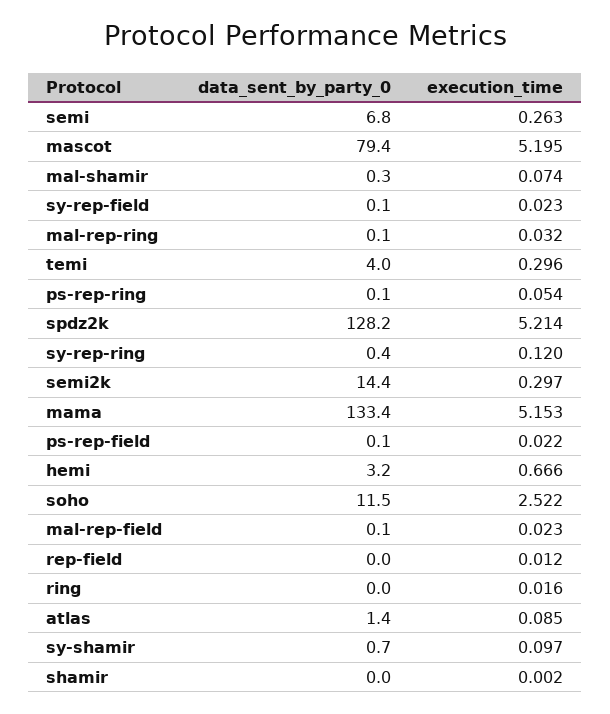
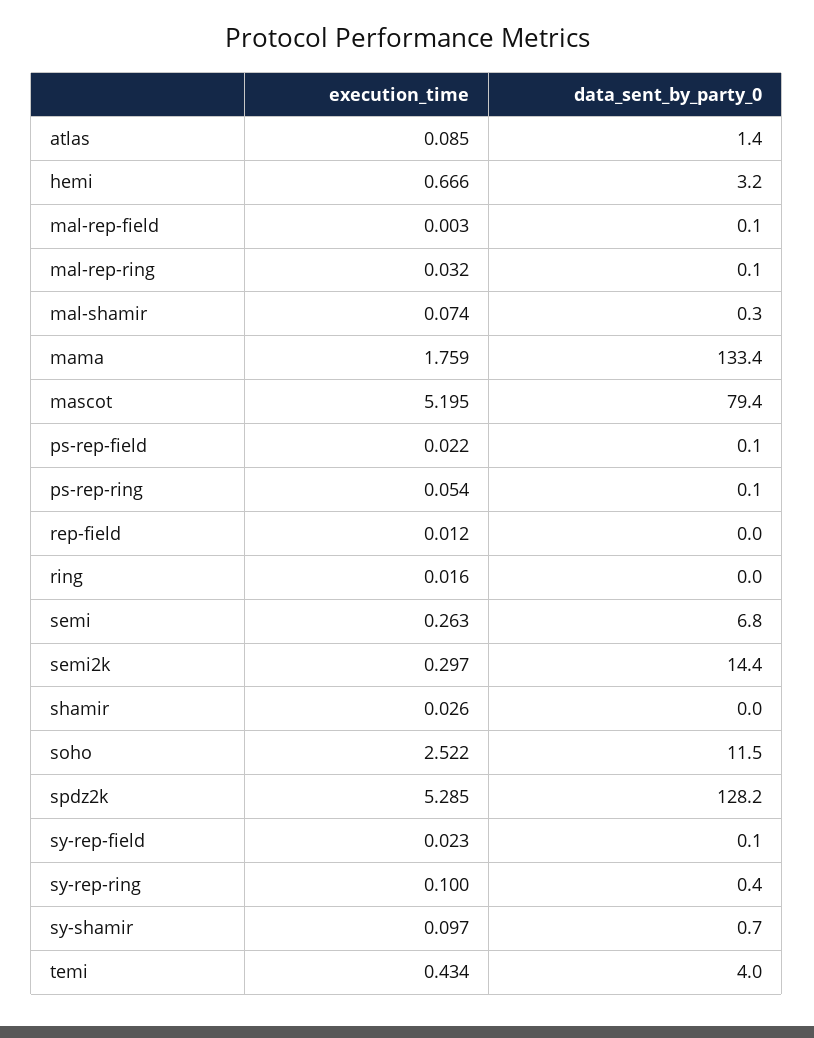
  {
    "data_sent_by_party_0": {
      "semi": 6.8,
      "mascot": 79.4,
      "mal-shamir": 0.3,
      "sy-rep-field": 0.1,
      "mal-rep-ring": 0.1,
      "temi": 4,
      "ps-rep-ring": 0.1,
      "spdz2k": 128.2,
      "sy-rep-ring": 0.4,
      "semi2k": 14.4,
      "mama": 133.4,
      "ps-rep-field": 0.1,
      "hemi": 3.2,
      "soho": 11.5,
      "mal-rep-field": 0.1,
      "rep-field": 0,
      "ring": 0,
      "atlas": 1.4,
      "sy-shamir": 0.7,
      "shamir": 0
    },
    "execution_time": {
      "semi": 0.263,
      "mascot": 5.195,
      "mal-shamir": 0.074,
      "sy-rep-field": 0.023,
      "mal-rep-ring": 0.032,
-     "temi": 0.296,
+     "temi": 0.434,
      "ps-rep-ring": 0.054,
-     "spdz2k": 5.214,
+     "spdz2k": 5.285,
-     "sy-rep-ring": 0.12,
+     "sy-rep-ring": 0.1,
      "semi2k": 0.297,
-     "mama": 5.153,
+     "mama": 1.759,
      "ps-rep-field": 0.022,
      "hemi": 0.666,
      "soho": 2.522,
-     "mal-rep-field": 0.023,
+     "mal-rep-field": 0.003,
      "rep-field": 0.012,
      "ring": 0.016,
      "atlas": 0.085,
      "sy-shamir": 0.097,
-     "shamir": 0.002
+     "shamir": 0.026
    }
  }

